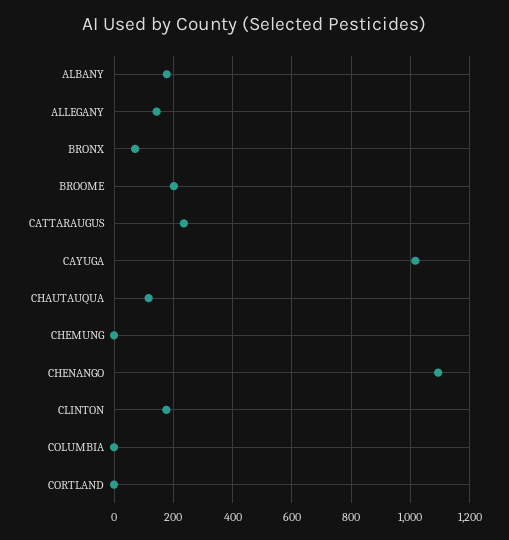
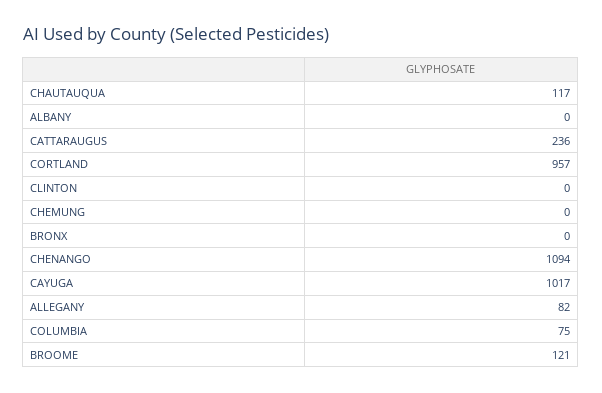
  {
-   "ALBANY": 175,
+   "ALBANY": 0,
-   "ALLEGANY": 150,
+   "ALLEGANY": 82,
-   "BRONX": 75,
+   "BRONX": 0,
-   "BROOME": 200,
+   "BROOME": 121,
    "CATTARAUGUS": 236,
    "CAYUGA": 1017,
    "CHAUTAUQUA": 117,
    "CHEMUNG": 0,
    "CHENANGO": 1094,
-   "CLINTON": 175,
+   "CLINTON": 0,
-   "COLUMBIA": 0,
+   "COLUMBIA": 75,
-   "CORTLAND": 0
+   "CORTLAND": 957
  }

